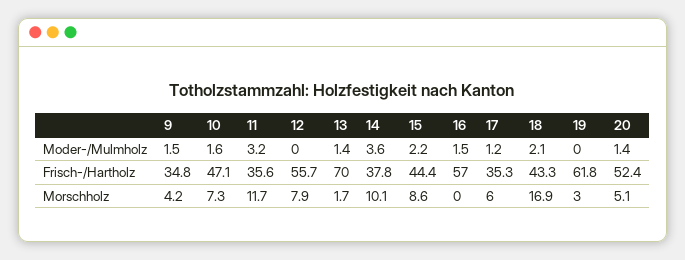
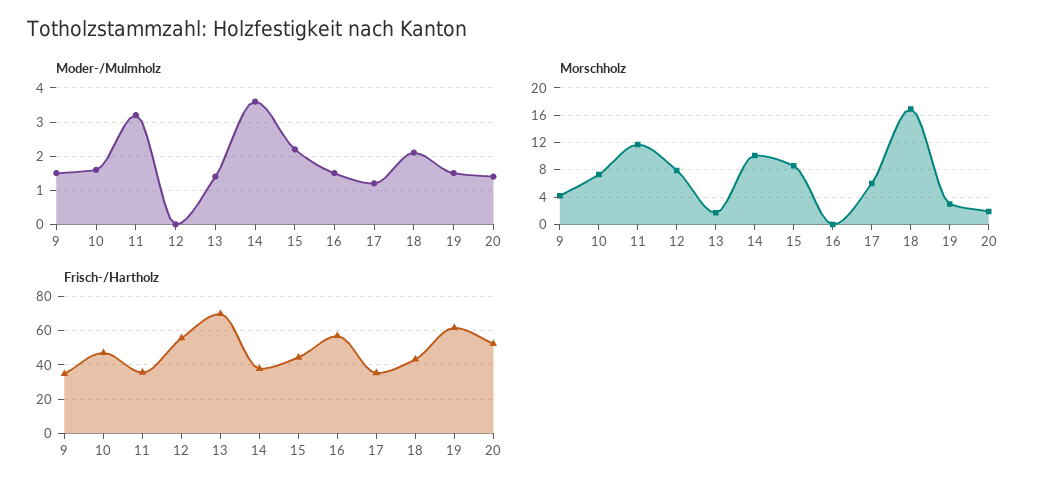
  {
    "Moder-/Mulmholz": {
      "9": 1.5,
      "10": 1.6,
      "11": 3.2,
      "12": 0,
      "13": 1.4,
      "14": 3.6,
      "15": 2.2,
      "16": 1.5,
      "17": 1.2,
      "18": 2.1,
-     "19": 0,
+     "19": 1.5,
      "20": 1.4
    },
    "Frisch-/Hartholz": {
      "9": 34.8,
      "10": 47.1,
      "11": 35.6,
      "12": 55.7,
      "13": 70,
      "14": 37.8,
      "15": 44.4,
      "16": 57,
      "17": 35.3,
      "18": 43.3,
      "19": 61.8,
      "20": 52.4
    },
    "Morschholz": {
      "9": 4.2,
      "10": 7.3,
      "11": 11.7,
      "12": 7.9,
      "13": 1.7,
      "14": 10.1,
      "15": 8.6,
      "16": 0,
      "17": 6,
      "18": 16.9,
      "19": 3,
-     "20": 5.1
+     "20": 2
    }
  }

